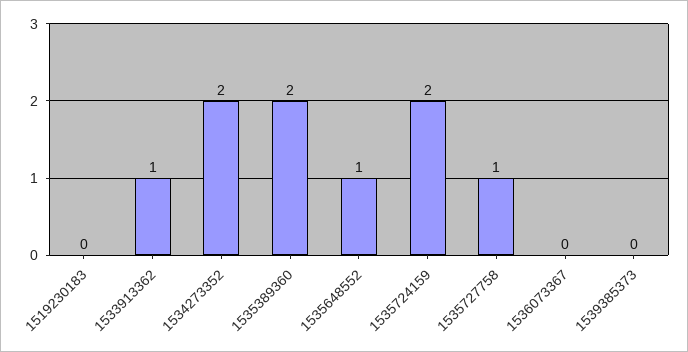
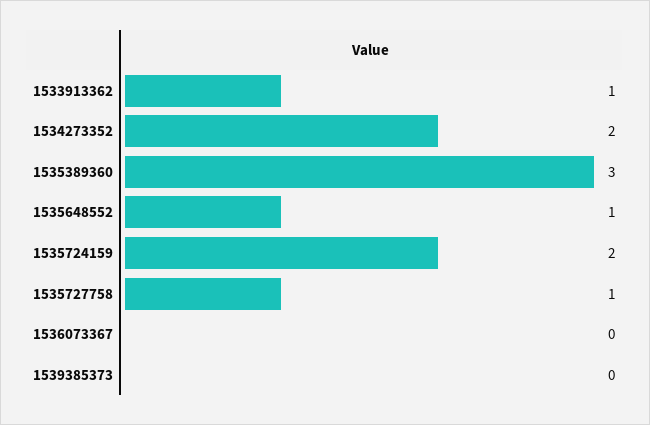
  {
-   "1519230183": 0,
    "1533913362": 1,
    "1534273352": 2,
-   "1535389360": 2,
+   "1535389360": 3,
    "1535648552": 1,
    "1535724159": 2,
    "1535727758": 1,
    "1536073367": 0,
    "1539385373": 0
  }

